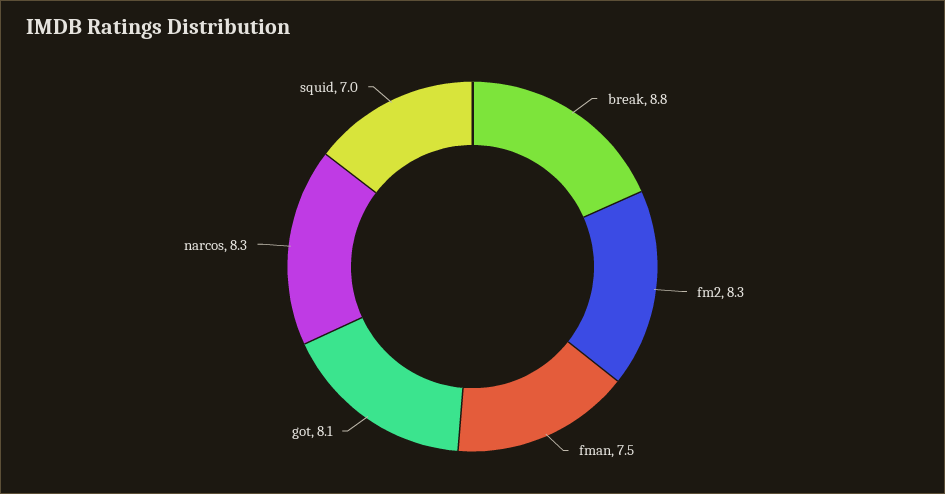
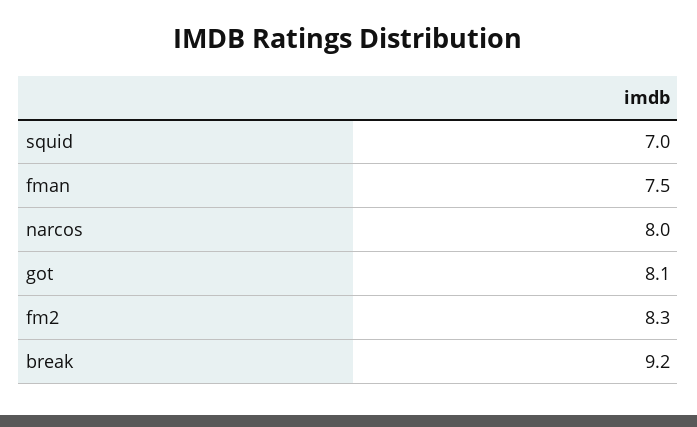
  {
-   "break": 8.8,
+   "break": 9.2,
    "fm2": 8.3,
    "fman": 7.5,
    "got": 8.1,
-   "narcos": 8.3,
+   "narcos": 8,
    "squid": 7
  }

